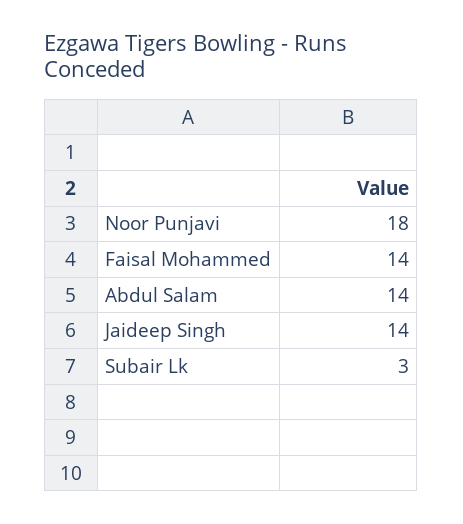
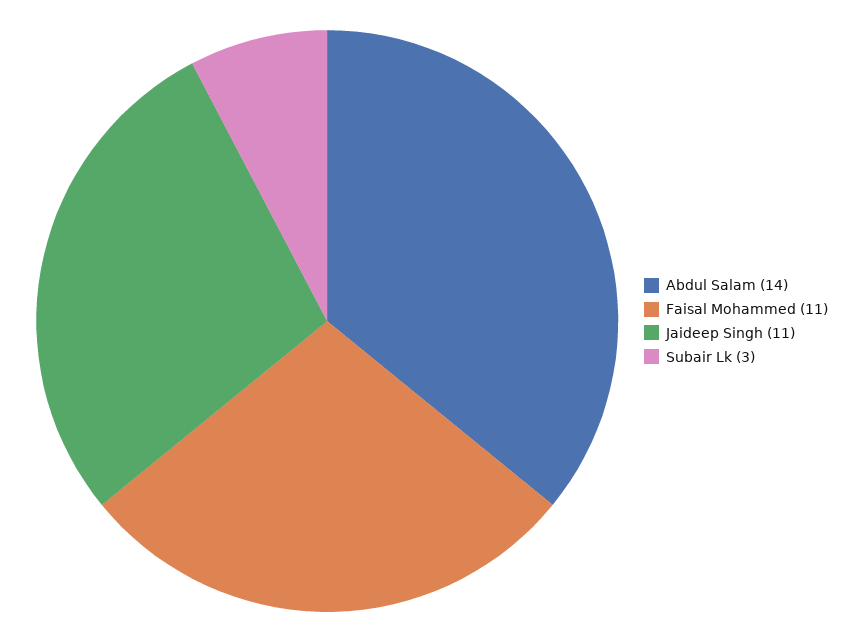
  {
-   "Noor Punjavi": 18,
-   "Faisal Mohammed": 14,
+   "Faisal Mohammed": 11,
    "Abdul Salam": 14,
-   "Jaideep Singh": 14,
+   "Jaideep Singh": 11,
    "Subair Lk": 3
  }

